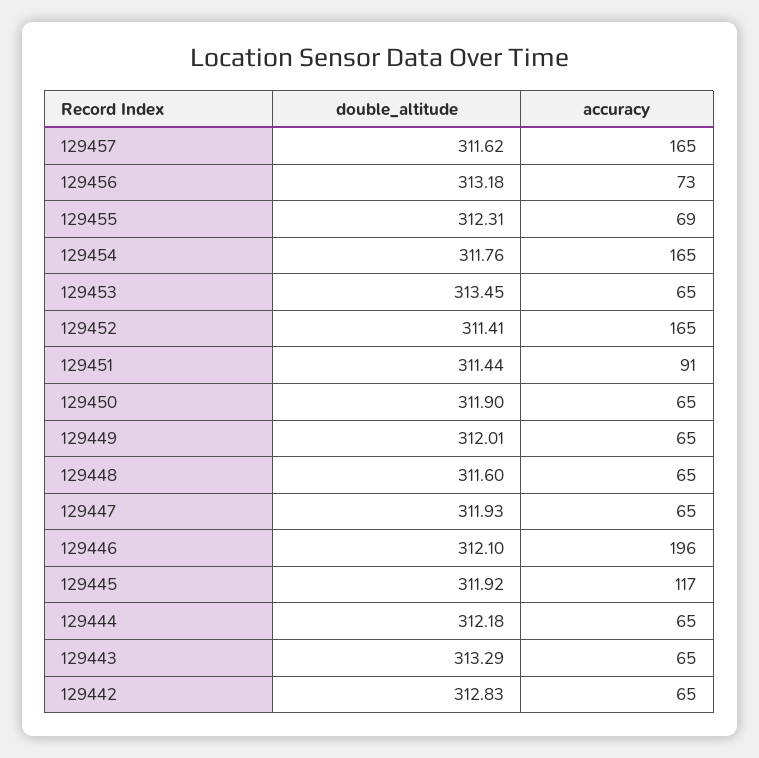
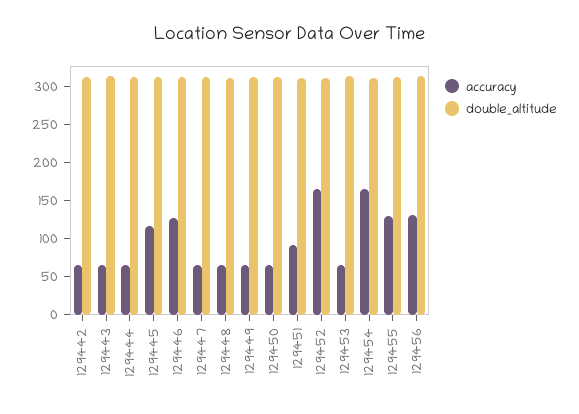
  {
    "double_altitude": {
-     "129457": 311.62,
      "129456": 313.18,
      "129455": 312.31,
      "129454": 311.76,
      "129453": 313.45,
      "129452": 311.41,
      "129451": 311.44,
      "129450": 311.9,
      "129449": 312.01,
      "129448": 311.6,
      "129447": 311.93,
      "129446": 312.1,
      "129445": 311.92,
      "129444": 312.18,
      "129443": 313.29,
      "129442": 312.83
    },
    "accuracy": {
-     "129457": 165,
-     "129456": 73,
+     "129456": 125,
-     "129455": 69,
+     "129455": 125,
      "129454": 165,
      "129453": 65,
      "129452": 165,
      "129451": 91,
      "129450": 65,
      "129449": 65,
      "129448": 65,
      "129447": 65,
-     "129446": 196,
+     "129446": 125,
      "129445": 117,
      "129444": 65,
      "129443": 65,
      "129442": 65
    }
  }

